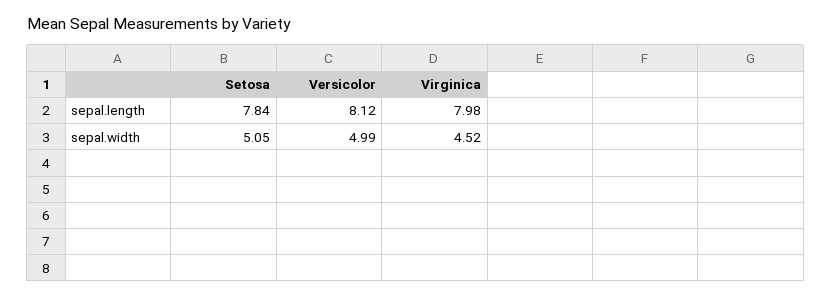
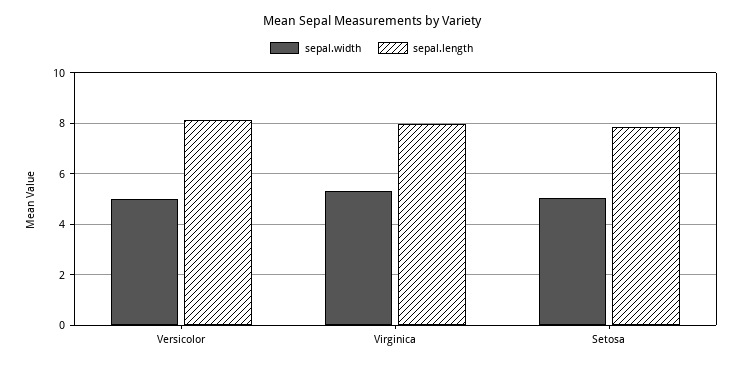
  {
    "sepal.length": {
      "Setosa": 7.84,
      "Versicolor": 8.12,
      "Virginica": 7.98
    },
    "sepal.width": {
      "Setosa": 5.05,
      "Versicolor": 4.99,
-     "Virginica": 4.52
+     "Virginica": 5.25
    }
  }

